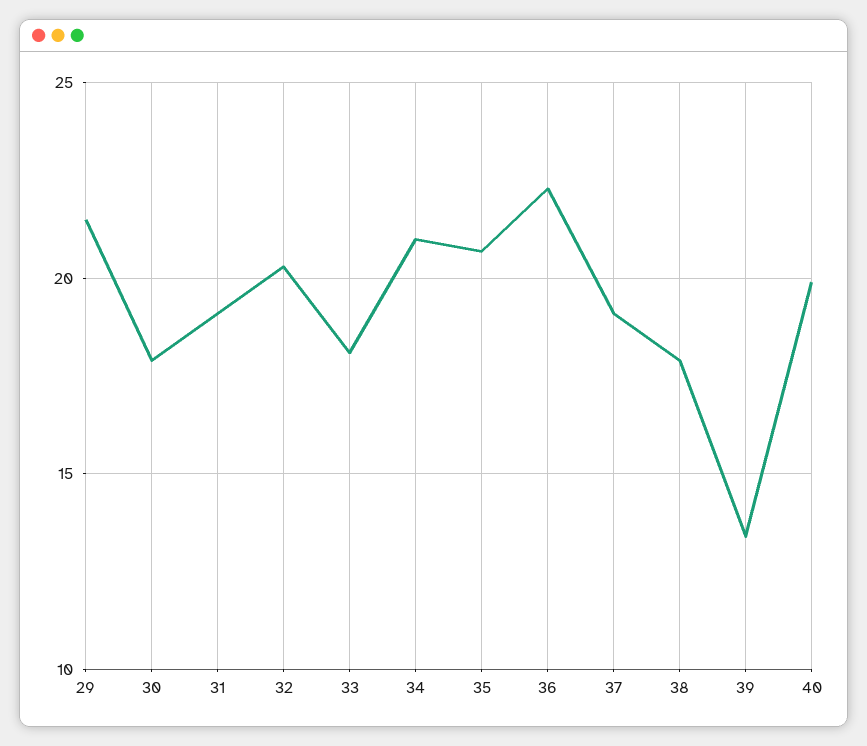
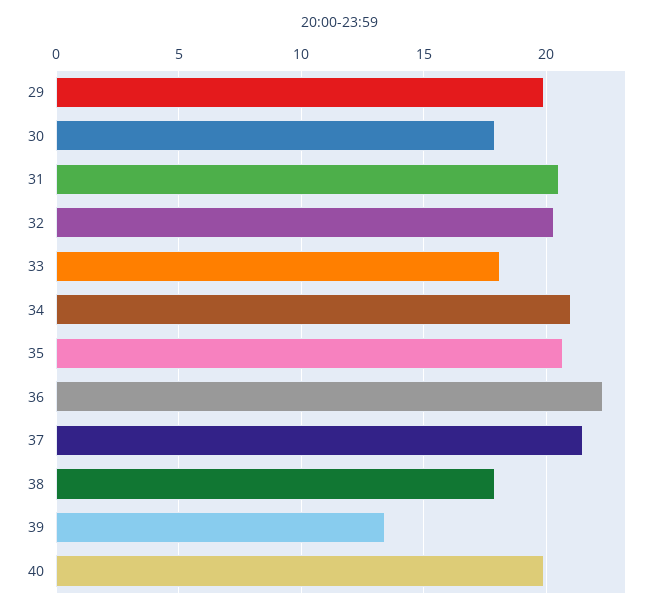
  {
-   "29": 21.5,
+   "29": 20,
    "30": 18,
-   "31": 19,
+   "31": 20.5,
    "32": 20.5,
    "33": 18,
    "34": 21,
    "35": 20.5,
    "36": 22.5,
-   "37": 19,
+   "37": 21.5,
    "38": 18,
    "39": 13.5,
    "40": 20
  }

